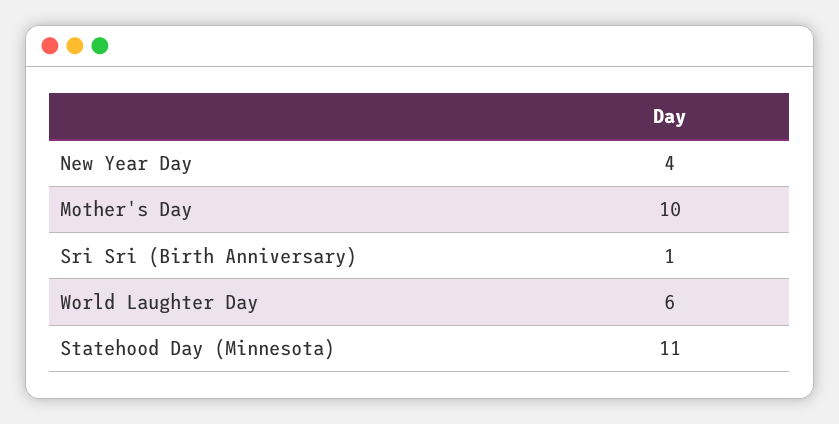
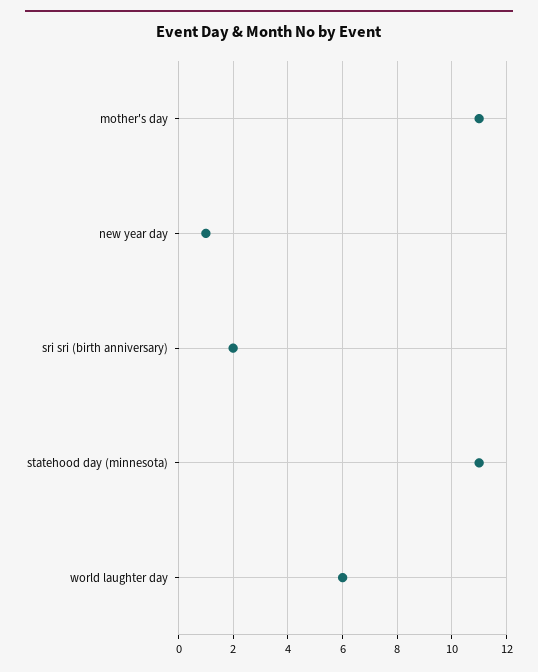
  {
-   "New Year Day": 4,
+   "New Year Day": 1,
-   "Mother's Day": 10,
+   "Mother's Day": 11,
-   "Sri Sri (Birth Anniversary)": 1,
+   "Sri Sri (Birth Anniversary)": 2,
    "World Laughter Day": 6,
    "Statehood Day (Minnesota)": 11
  }

